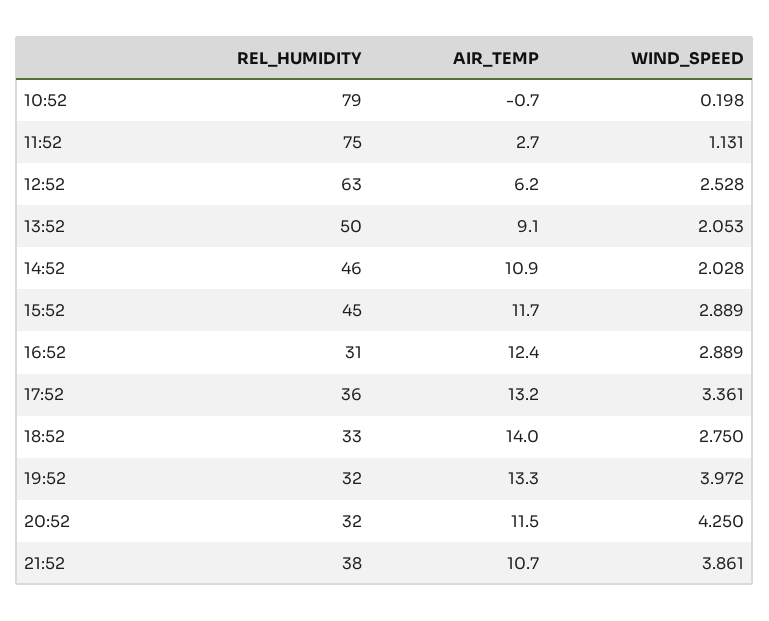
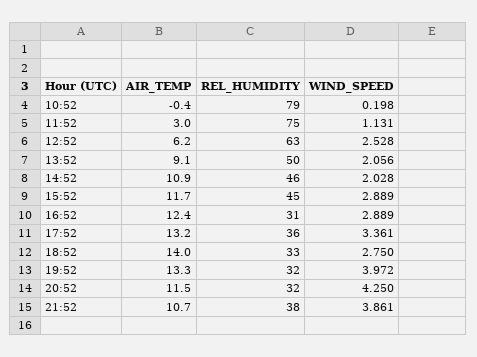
  {
    "REL_HUMIDITY": {
      "10:52": 79,
      "11:52": 75,
      "12:52": 63,
      "13:52": 50,
      "14:52": 46,
      "15:52": 45,
      "16:52": 31,
      "17:52": 36,
      "18:52": 33,
      "19:52": 32,
      "20:52": 32,
      "21:52": 38
    },
    "AIR_TEMP": {
-     "10:52": -0.7,
+     "10:52": -0.4,
-     "11:52": 2.7,
+     "11:52": 3,
      "12:52": 6.2,
      "13:52": 9.1,
      "14:52": 10.9,
      "15:52": 11.7,
      "16:52": 12.4,
      "17:52": 13.2,
      "18:52": 14,
      "19:52": 13.3,
      "20:52": 11.5,
      "21:52": 10.7
    },
    "WIND_SPEED": {
      "10:52": 0.198,
      "11:52": 1.131,
      "12:52": 2.528,
-     "13:52": 2.053,
+     "13:52": 2.056,
      "14:52": 2.028,
      "15:52": 2.889,
      "16:52": 2.889,
      "17:52": 3.361,
      "18:52": 2.75,
      "19:52": 3.972,
      "20:52": 4.25,
      "21:52": 3.861
    }
  }

